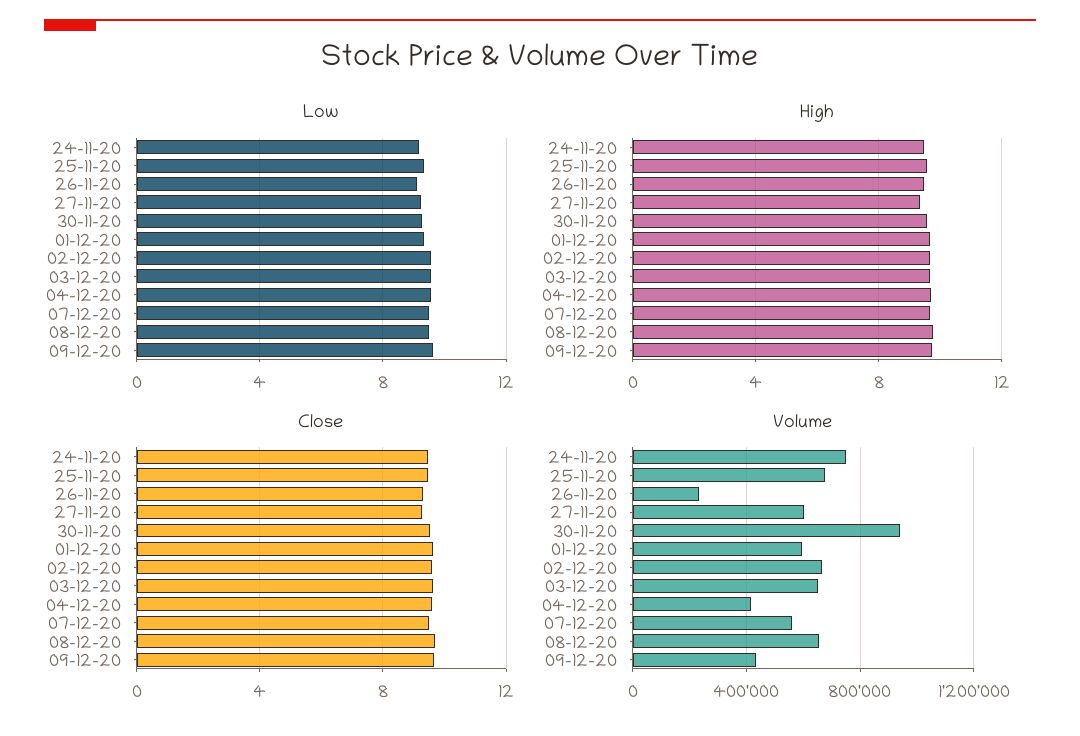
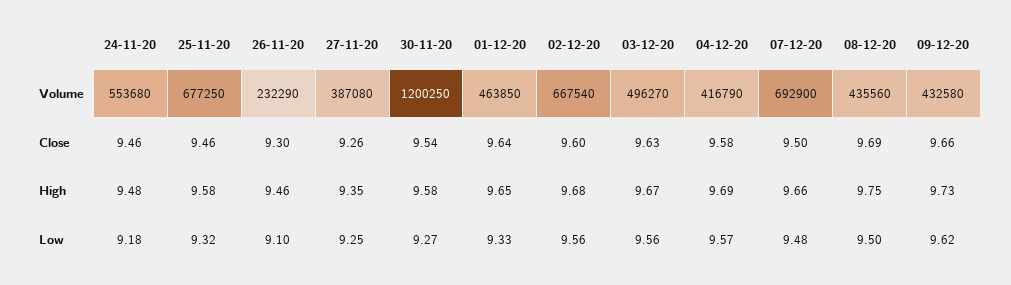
  {
    "Low": {
      "24-11-20": 9.18,
      "25-11-20": 9.32,
      "26-11-20": 9.1,
      "27-11-20": 9.25,
      "30-11-20": 9.27,
      "01-12-20": 9.33,
      "02-12-20": 9.56,
      "03-12-20": 9.56,
      "04-12-20": 9.57,
      "07-12-20": 9.48,
      "08-12-20": 9.5,
      "09-12-20": 9.62
    },
    "High": {
      "24-11-20": 9.48,
      "25-11-20": 9.58,
      "26-11-20": 9.46,
      "27-11-20": 9.35,
      "30-11-20": 9.58,
      "01-12-20": 9.65,
      "02-12-20": 9.68,
      "03-12-20": 9.67,
      "04-12-20": 9.69,
      "07-12-20": 9.66,
      "08-12-20": 9.75,
      "09-12-20": 9.73
    },
    "Close": {
      "24-11-20": 9.46,
      "25-11-20": 9.46,
      "26-11-20": 9.3,
      "27-11-20": 9.26,
      "30-11-20": 9.54,
      "01-12-20": 9.64,
      "02-12-20": 9.6,
      "03-12-20": 9.63,
      "04-12-20": 9.58,
      "07-12-20": 9.5,
      "08-12-20": 9.69,
      "09-12-20": 9.66
    },
    "Volume": {
-     "24-11-20": 750000,
+     "24-11-20": 553680,
      "25-11-20": 677250,
      "26-11-20": 232290,
-     "27-11-20": 600000,
+     "27-11-20": 387080,
-     "30-11-20": 950000,
+     "30-11-20": 1200250,
-     "01-12-20": 600000,
+     "01-12-20": 463850,
      "02-12-20": 667540,
-     "03-12-20": 650000,
+     "03-12-20": 496270,
      "04-12-20": 416790,
-     "07-12-20": 550000,
+     "07-12-20": 692900,
-     "08-12-20": 650000,
+     "08-12-20": 435560,
      "09-12-20": 432580
    }
  }

